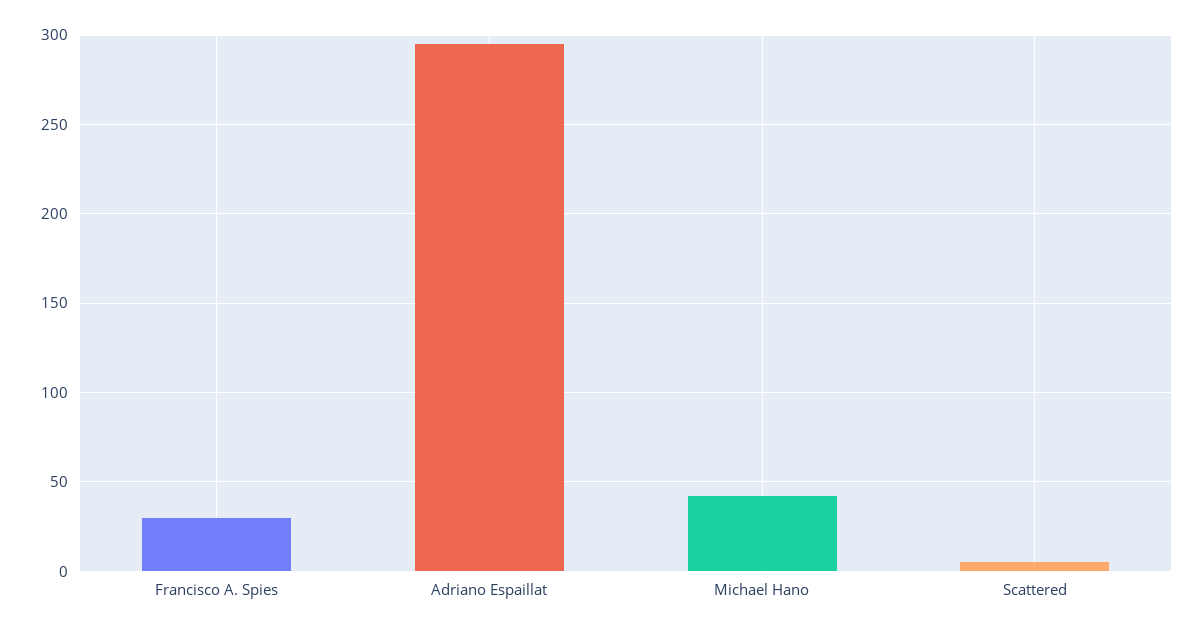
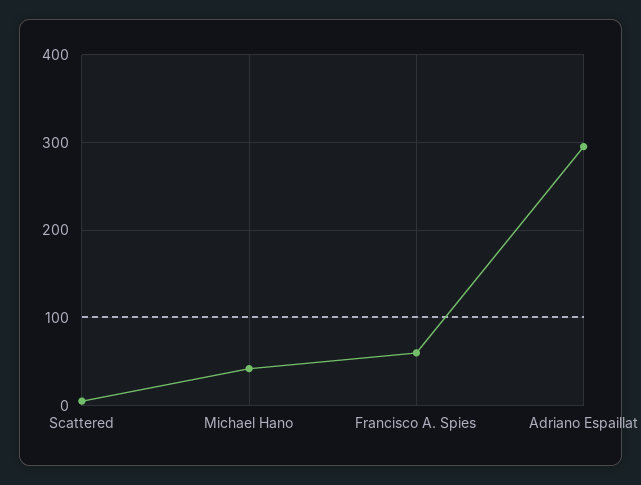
  {
-   "Francisco A. Spies": 30,
+   "Francisco A. Spies": 60,
    "Adriano Espaillat": 295,
    "Michael Hano": 40,
    "Scattered": 5
  }

